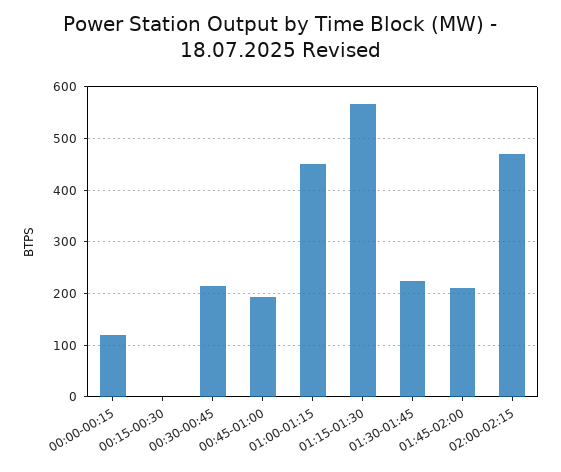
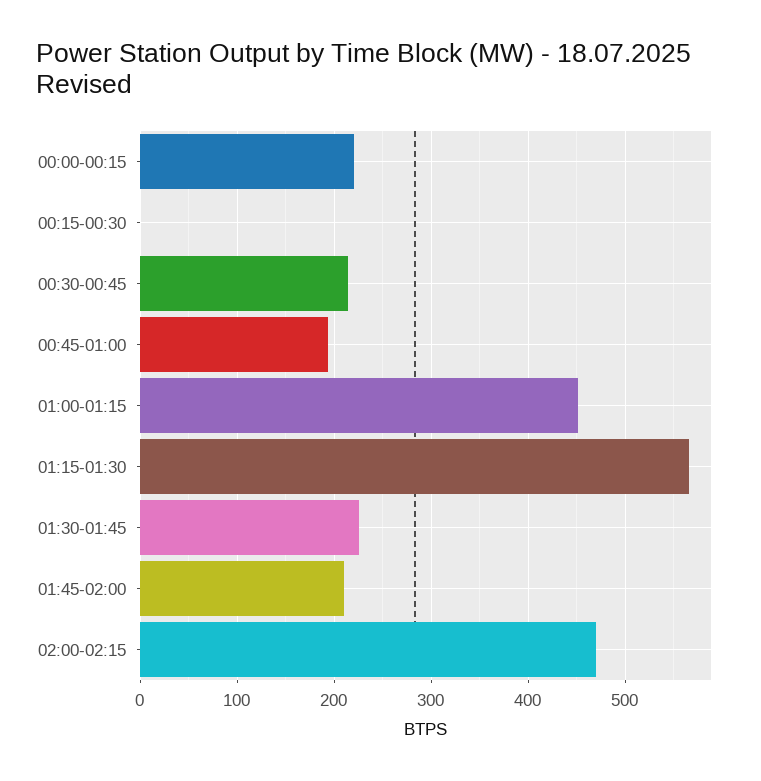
  {
-   "00:00-00:15": 120,
+   "00:00-00:15": 220,
    "00:15-00:30": 0,
    "00:30-00:45": 210,
    "00:45-01:00": 190,
    "01:00-01:15": 450,
    "01:15-01:30": 570,
    "01:30-01:45": 230,
    "01:45-02:00": 210,
    "02:00-02:15": 470
  }

